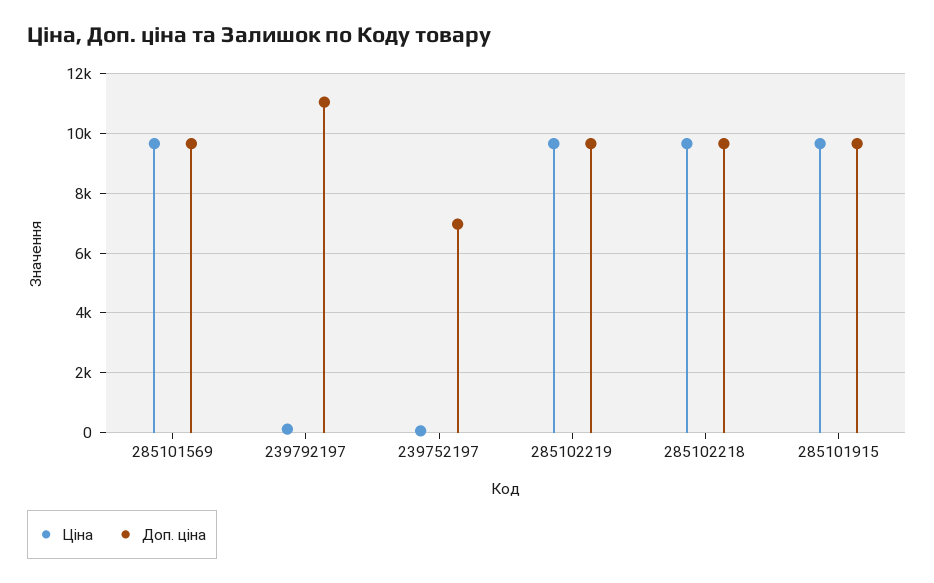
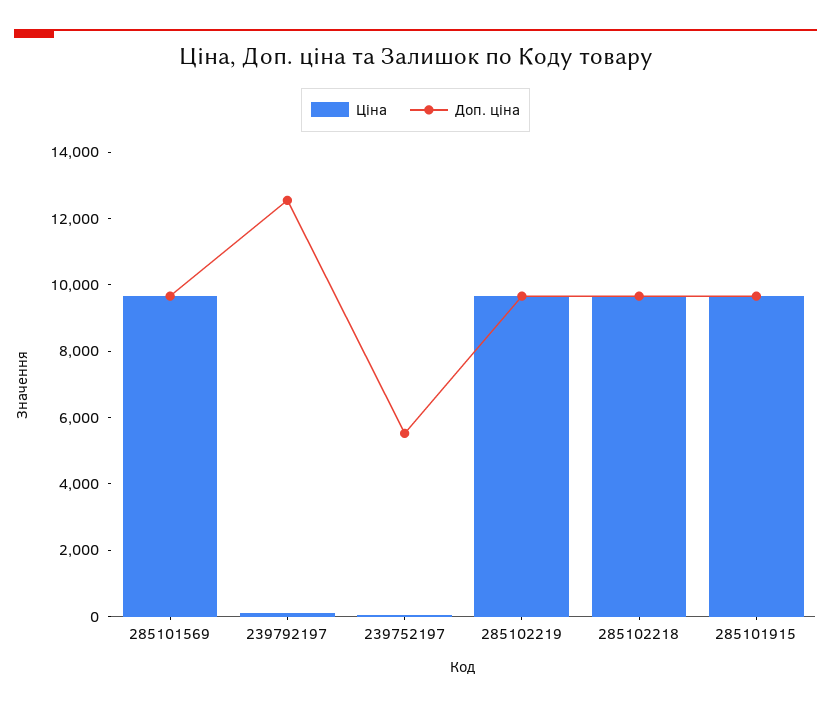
  {
    "Ціна": {
      "285101569": 9750,
      "239792197": 0,
      "239752197": 0,
      "285102219": 9750,
      "285102218": 9750,
      "285101915": 9750
    },
    "Доп. ціна": {
      "285101569": 9750,
-     "239792197": 11000,
+     "239792197": 12500,
-     "239752197": 7000,
+     "239752197": 5500,
      "285102219": 9750,
      "285102218": 9750,
      "285101915": 9750
    }
  }

